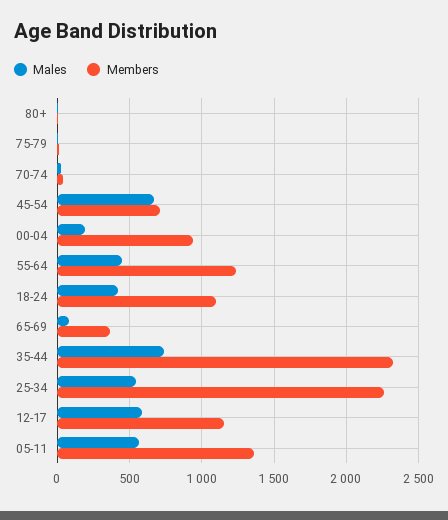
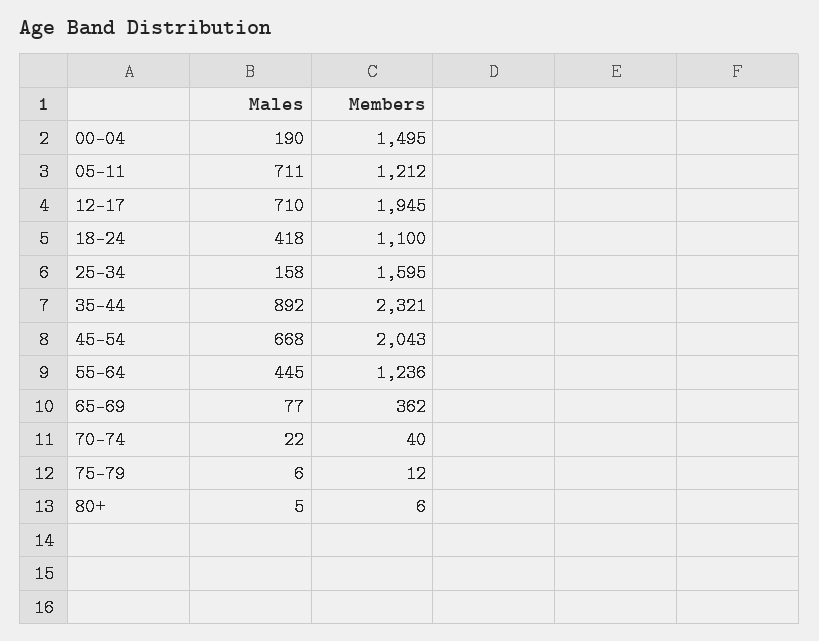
  {
    "Males": {
      "80+": 5,
      "75-79": 6,
      "70-74": 22,
      "45-54": 668,
      "00-04": 190,
      "55-64": 445,
      "18-24": 418,
      "65-69": 77,
-     "35-44": 750,
+     "35-44": 892,
-     "25-34": 550,
+     "25-34": 158,
-     "12-17": 600,
+     "12-17": 710,
-     "05-11": 550
+     "05-11": 711
    },
    "Members": {
      "80+": 6,
      "75-79": 12,
      "70-74": 40,
-     "45-54": 700,
+     "45-54": 2043,
-     "00-04": 950,
+     "00-04": 1495,
      "55-64": 1236,
      "18-24": 1100,
      "65-69": 362,
      "35-44": 2321,
-     "25-34": 2250,
+     "25-34": 1595,
-     "12-17": 1150,
+     "12-17": 1945,
-     "05-11": 1350
+     "05-11": 1212
    }
  }

